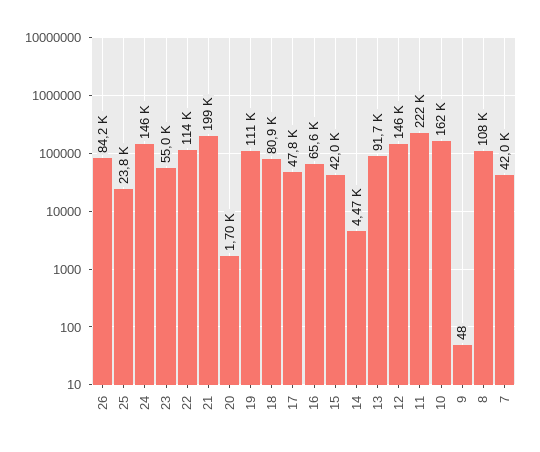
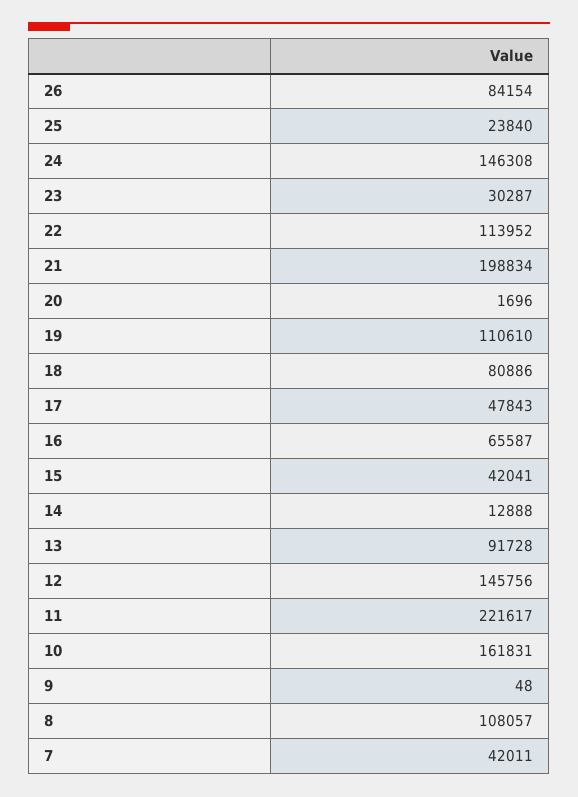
  {
    "26": 84154,
    "25": 23840,
    "24": 146308,
-   "23": 55000,
+   "23": 30287,
    "22": 113952,
    "21": 198834,
    "20": 1696,
    "19": 110610,
    "18": 80886,
    "17": 47843,
    "16": 65587,
    "15": 42041,
-   "14": 4470,
+   "14": 12888,
    "13": 91728,
    "12": 145756,
    "11": 221617,
    "10": 161831,
    "9": 48,
    "8": 108057,
    "7": 42011
  }

